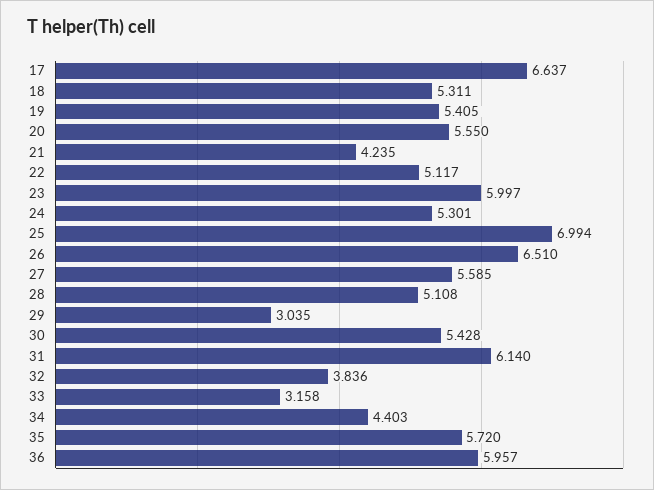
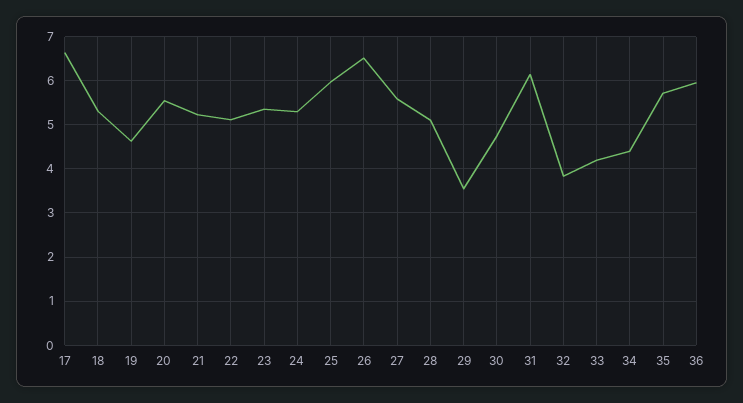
  {
    "17": 6.637,
    "18": 5.311,
-   "19": 5.405,
+   "19": 4.6,
    "20": 5.55,
-   "21": 4.235,
+   "21": 5.2,
    "22": 5.117,
-   "23": 5.997,
+   "23": 5.4,
    "24": 5.301,
-   "25": 6.994,
+   "25": 6,
    "26": 6.51,
    "27": 5.585,
    "28": 5.108,
-   "29": 3.035,
+   "29": 3.6,
-   "30": 5.428,
+   "30": 4.8,
    "31": 6.14,
    "32": 3.836,
-   "33": 3.158,
+   "33": 4.2,
    "34": 4.403,
    "35": 5.72,
    "36": 5.957
  }

